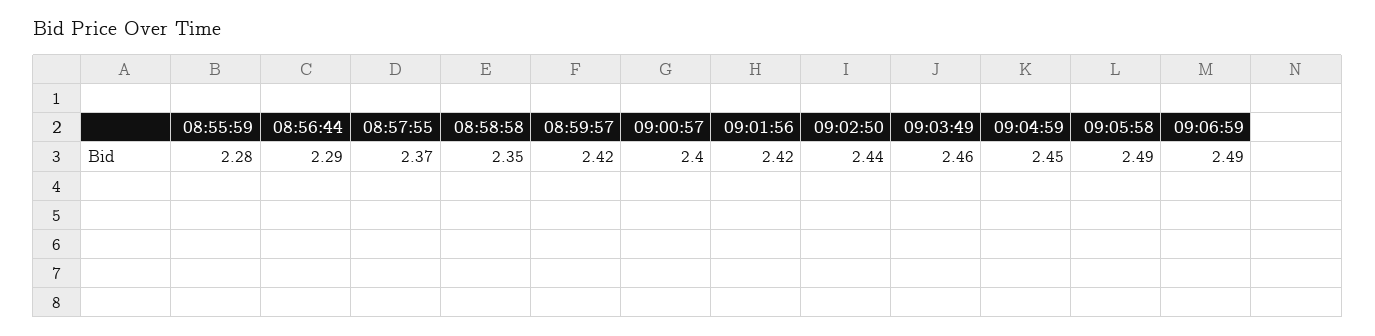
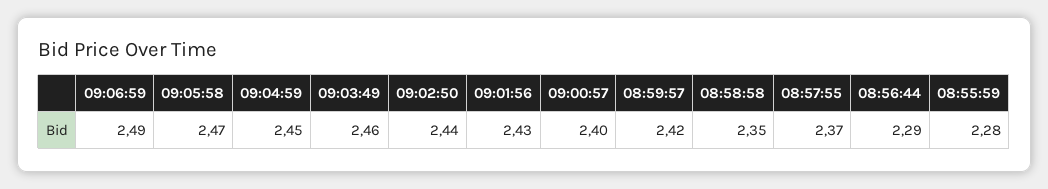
  {
    "08:55:59": 2.28,
    "08:56:44": 2.29,
    "08:57:55": 2.37,
    "08:58:58": 2.35,
    "08:59:57": 2.42,
    "09:00:57": 2.4,
-   "09:01:56": 2.42,
+   "09:01:56": 2.43,
    "09:02:50": 2.44,
    "09:03:49": 2.46,
    "09:04:59": 2.45,
-   "09:05:58": 2.49,
+   "09:05:58": 2.47,
    "09:06:59": 2.49
  }

